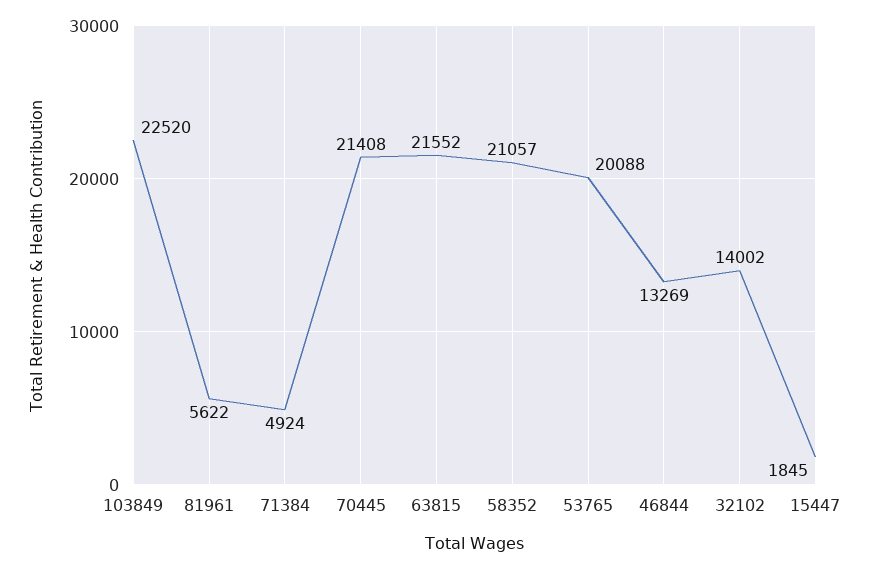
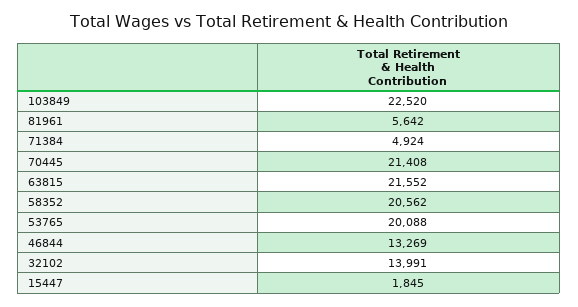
  {
    "103849": 22520,
-   "81961": 5622,
+   "81961": 5642,
    "71384": 4924,
    "70445": 21408,
    "63815": 21552,
-   "58352": 21057,
+   "58352": 20562,
    "53765": 20088,
    "46844": 13269,
-   "32102": 14002,
+   "32102": 13991,
    "15447": 1845
  }

